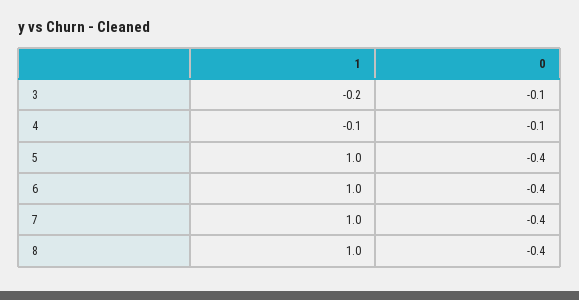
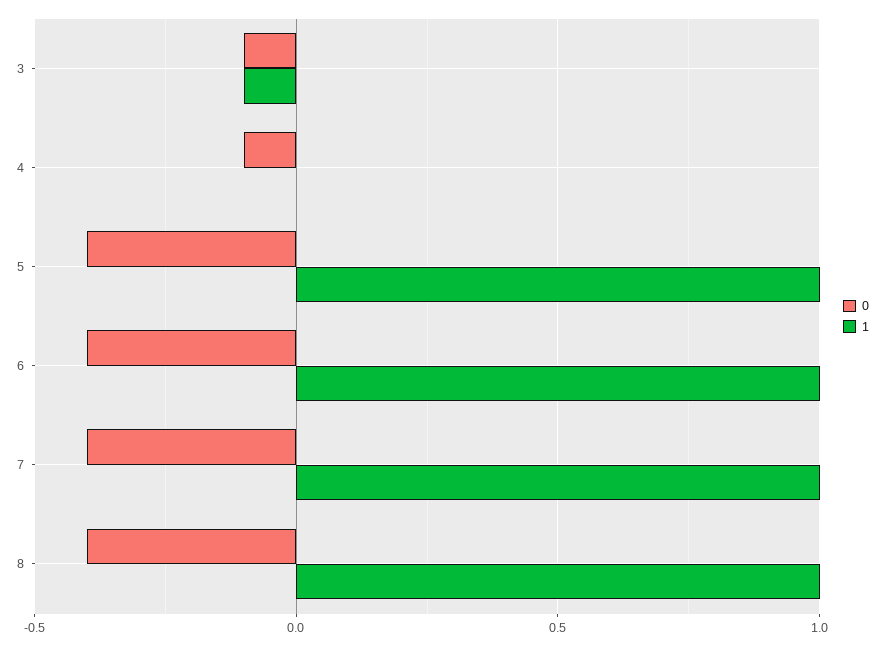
  {
    "1": {
-     "3": -0.2,
+     "3": -0.1,
-     "4": -0.1,
+     "4": 0,
      "5": 1,
      "6": 1,
      "7": 1,
      "8": 1
    },
    "0": {
      "3": -0.1,
      "4": -0.1,
      "5": -0.4,
      "6": -0.4,
      "7": -0.4,
      "8": -0.4
    }
  }

